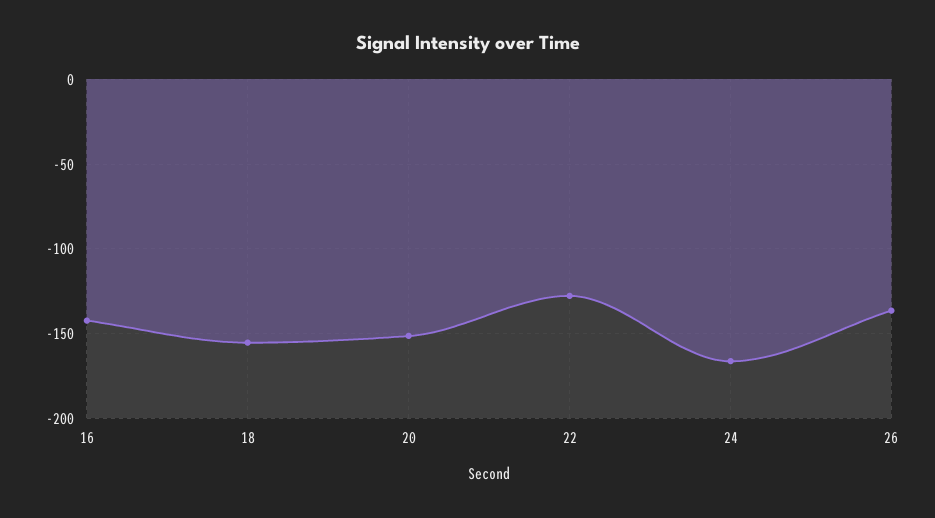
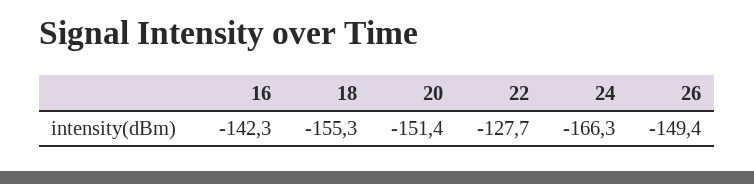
  {
    "16": -142.3,
    "18": -155.3,
    "20": -151.4,
    "22": -127.7,
    "24": -166.3,
-   "26": -135
+   "26": -149.4
  }

